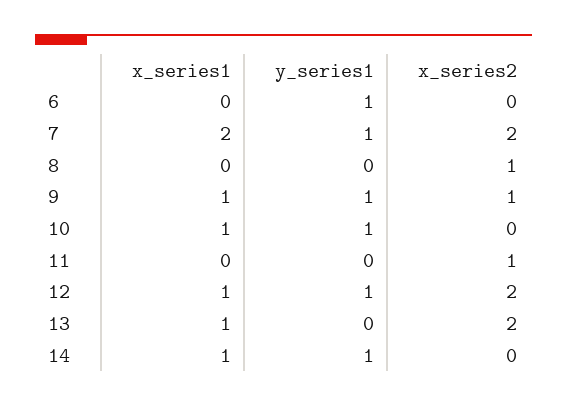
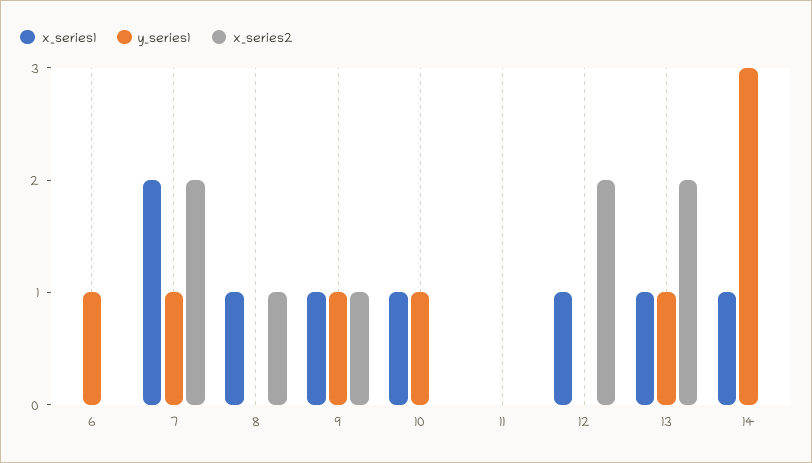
  {
    "x_series1": {
      "6": 0,
      "7": 2,
-     "8": 0,
+     "8": 1,
      "9": 1,
      "10": 1,
      "11": 0,
      "12": 1,
      "13": 1,
      "14": 1
    },
    "y_series1": {
      "6": 1,
      "7": 1,
      "8": 0,
      "9": 1,
      "10": 1,
      "11": 0,
-     "12": 1,
+     "12": 0,
-     "13": 0,
+     "13": 1,
-     "14": 1
+     "14": 3
    },
    "x_series2": {
      "6": 0,
      "7": 2,
      "8": 1,
      "9": 1,
      "10": 0,
-     "11": 1,
+     "11": 0,
      "12": 2,
      "13": 2,
      "14": 0
    }
  }

